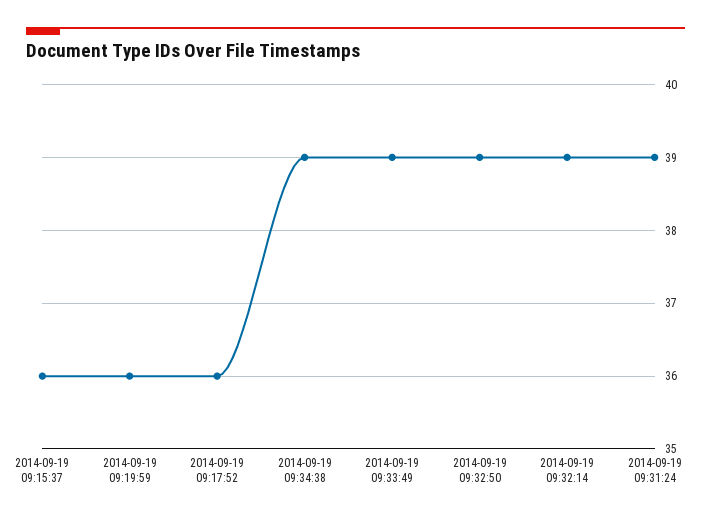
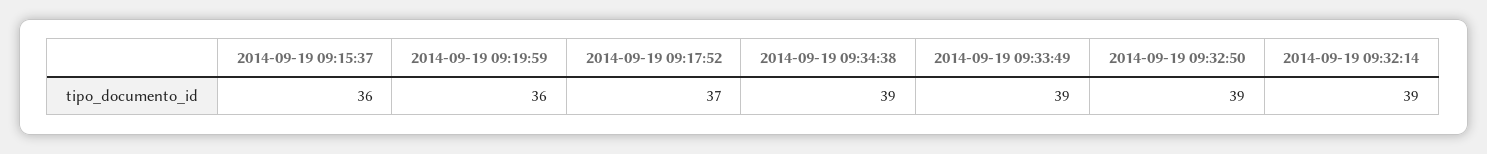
  {
    "2014-09-19 09:15:37": 36,
    "2014-09-19 09:19:59": 36,
-   "2014-09-19 09:17:52": 36,
+   "2014-09-19 09:17:52": 37,
    "2014-09-19 09:34:38": 39,
    "2014-09-19 09:33:49": 39,
    "2014-09-19 09:32:50": 39,
-   "2014-09-19 09:32:14": 39,
+   "2014-09-19 09:32:14": 39
-   "2014-09-19 09:31:24": 39
  }

